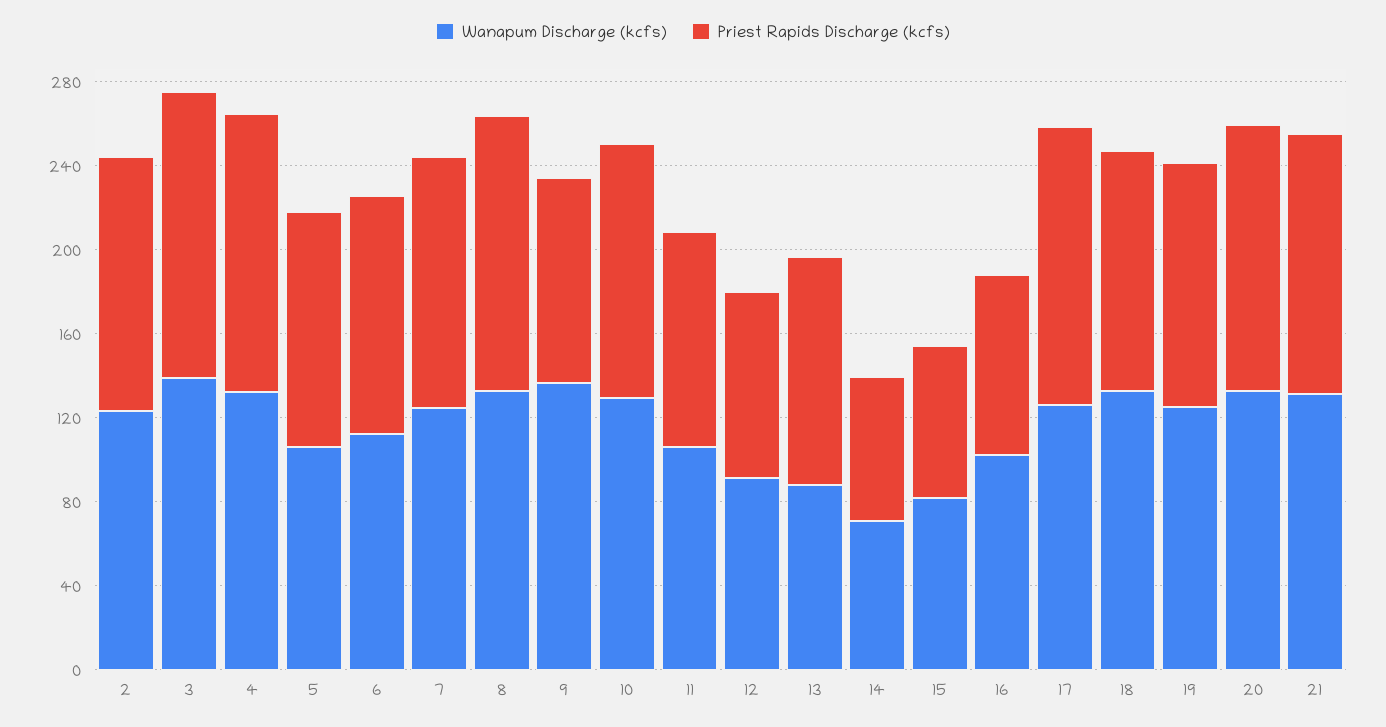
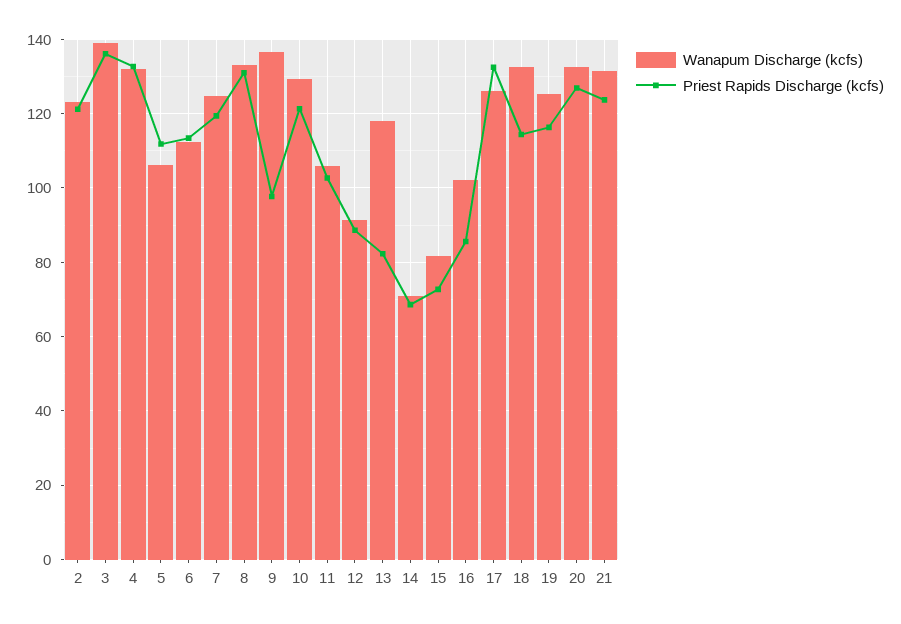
  {
    "Wanapum Discharge (kcfs)": {
      "2": 124,
      "3": 140,
      "4": 132,
      "5": 106,
      "6": 112,
      "7": 124,
      "8": 134,
      "9": 136,
      "10": 130,
      "11": 106,
      "12": 92,
-     "13": 90,
+     "13": 118,
      "14": 70,
      "15": 82,
      "16": 102,
      "17": 126,
      "18": 132,
      "19": 126,
      "20": 132,
      "21": 132
    },
    "Priest Rapids Discharge (kcfs)": {
      "2": 122,
      "3": 136,
      "4": 132,
      "5": 112,
      "6": 114,
      "7": 120,
      "8": 132,
      "9": 98,
      "10": 122,
      "11": 102,
      "12": 88,
-     "13": 110,
+     "13": 82,
      "14": 68,
      "15": 72,
      "16": 86,
      "17": 132,
      "18": 114,
      "19": 116,
      "20": 126,
      "21": 124
    }
  }

